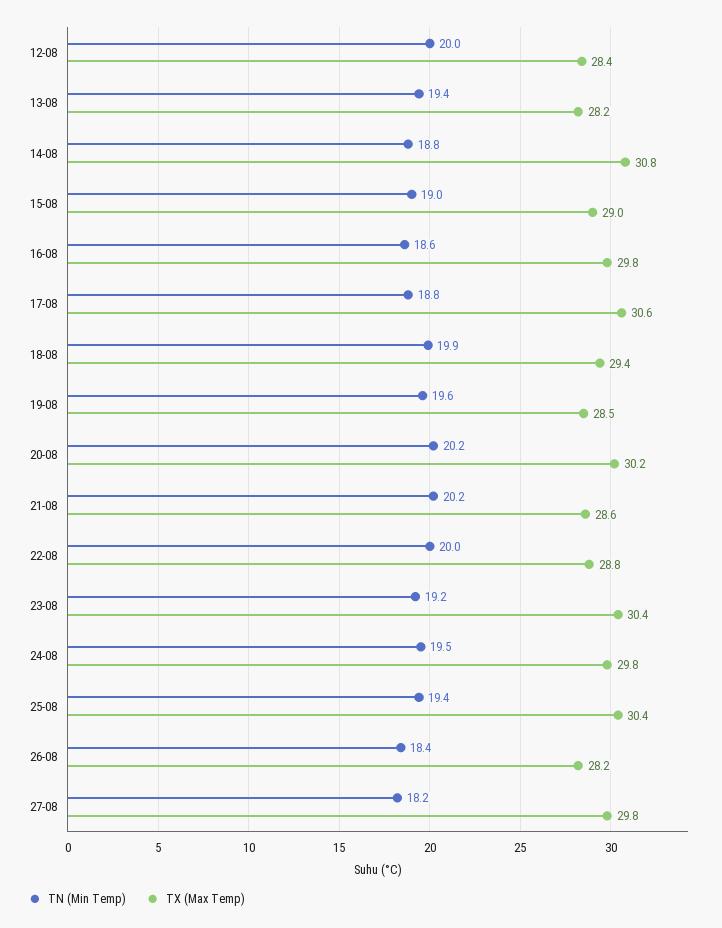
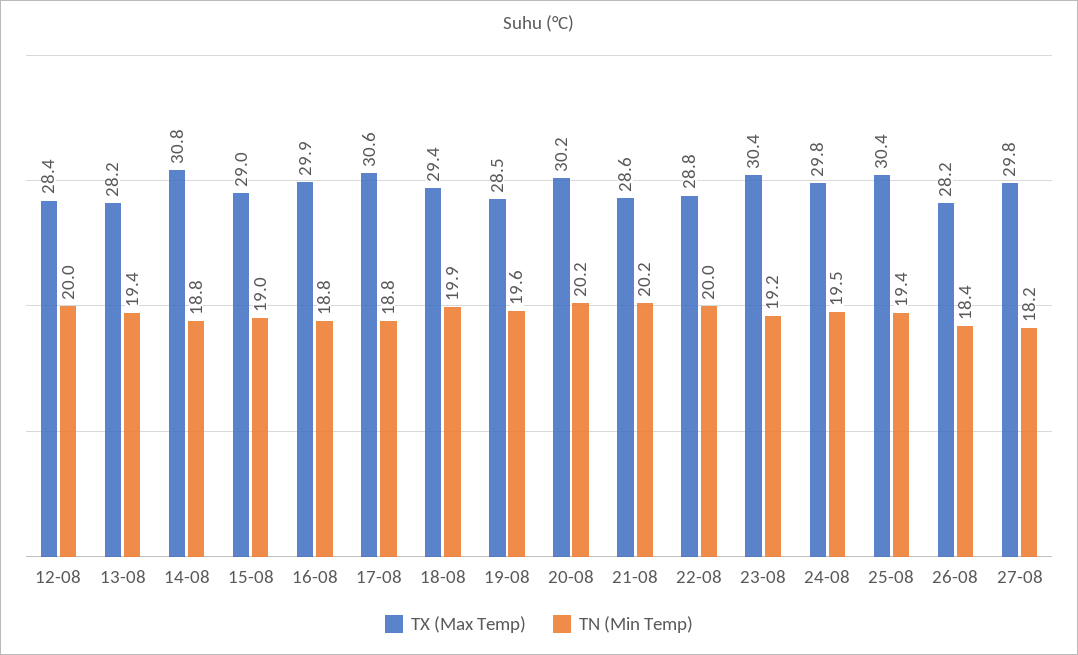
  {
    "TN (Min Temp)": {
      "12-08": 20,
      "13-08": 19.4,
      "14-08": 18.8,
      "15-08": 19,
-     "16-08": 18.6,
+     "16-08": 18.8,
      "17-08": 18.8,
      "18-08": 19.9,
      "19-08": 19.6,
      "20-08": 20.2,
      "21-08": 20.2,
      "22-08": 20,
      "23-08": 19.2,
      "24-08": 19.5,
      "25-08": 19.4,
      "26-08": 18.4,
      "27-08": 18.2
    },
    "TX (Max Temp)": {
      "12-08": 28.4,
      "13-08": 28.2,
      "14-08": 30.8,
      "15-08": 29,
-     "16-08": 29.8,
+     "16-08": 29.9,
      "17-08": 30.6,
      "18-08": 29.4,
      "19-08": 28.5,
      "20-08": 30.2,
      "21-08": 28.6,
      "22-08": 28.8,
      "23-08": 30.4,
      "24-08": 29.8,
      "25-08": 30.4,
      "26-08": 28.2,
      "27-08": 29.8
    }
  }

